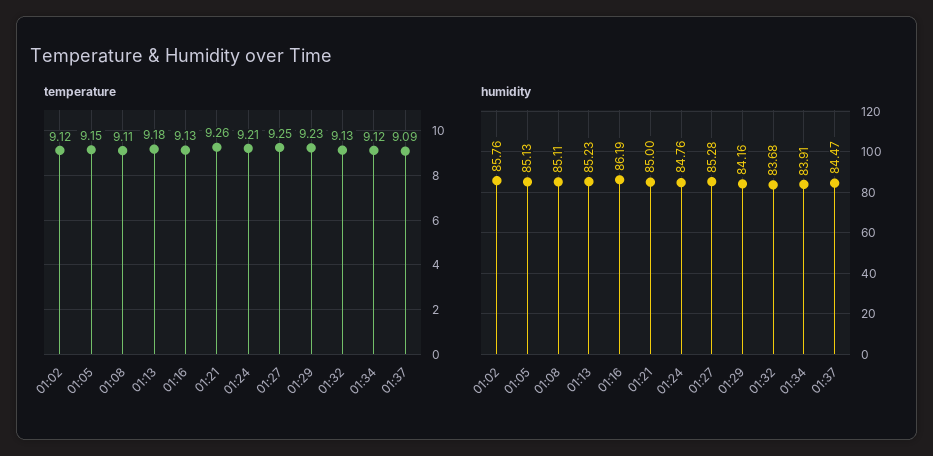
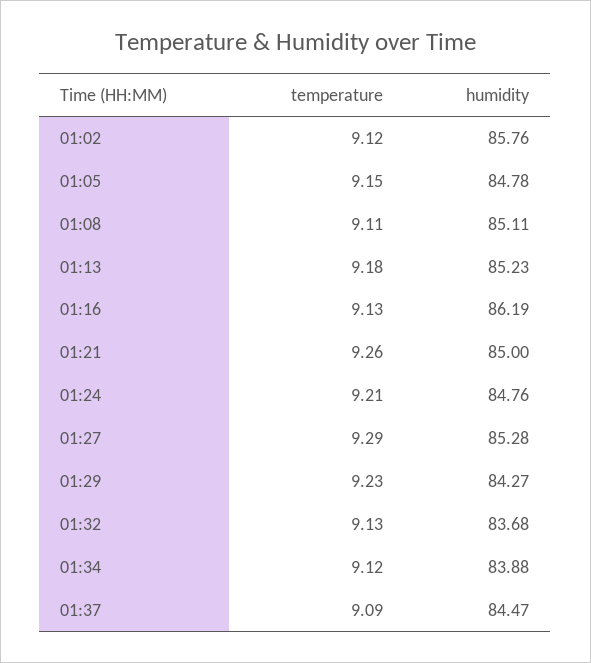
  {
    "temperature": {
      "01:02": 9.12,
      "01:05": 9.15,
      "01:08": 9.11,
      "01:13": 9.18,
      "01:16": 9.13,
      "01:21": 9.26,
      "01:24": 9.21,
-     "01:27": 9.25,
+     "01:27": 9.29,
      "01:29": 9.23,
      "01:32": 9.13,
      "01:34": 9.12,
      "01:37": 9.09
    },
    "humidity": {
      "01:02": 85.76,
-     "01:05": 85.13,
+     "01:05": 84.78,
      "01:08": 85.11,
      "01:13": 85.23,
      "01:16": 86.19,
      "01:21": 85,
      "01:24": 84.76,
      "01:27": 85.28,
-     "01:29": 84.16,
+     "01:29": 84.27,
      "01:32": 83.68,
-     "01:34": 83.91,
+     "01:34": 83.88,
      "01:37": 84.47
    }
  }

